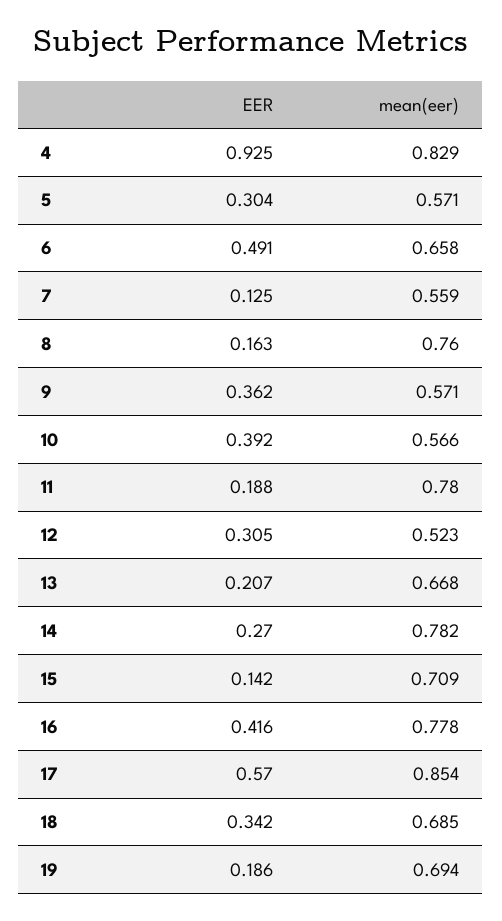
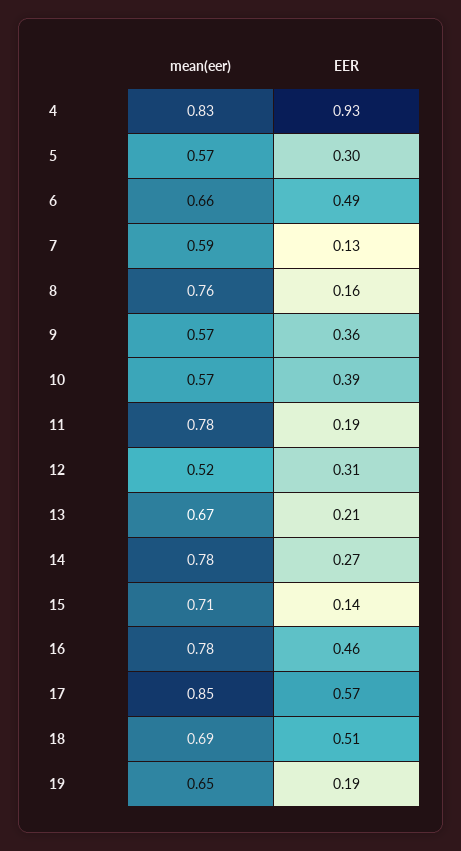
  {
    "EER": {
      "4": 0.925,
      "5": 0.304,
      "6": 0.491,
      "7": 0.125,
      "8": 0.163,
      "9": 0.362,
      "10": 0.392,
      "11": 0.188,
      "12": 0.305,
      "13": 0.207,
      "14": 0.27,
      "15": 0.142,
-     "16": 0.416,
+     "16": 0.46,
      "17": 0.57,
-     "18": 0.342,
+     "18": 0.51,
      "19": 0.186
    },
    "mean(eer)": {
      "4": 0.829,
      "5": 0.571,
      "6": 0.658,
-     "7": 0.559,
+     "7": 0.59,
      "8": 0.76,
      "9": 0.571,
      "10": 0.566,
      "11": 0.78,
      "12": 0.523,
      "13": 0.668,
      "14": 0.782,
      "15": 0.709,
      "16": 0.778,
      "17": 0.854,
      "18": 0.685,
-     "19": 0.694
+     "19": 0.65
    }
  }

